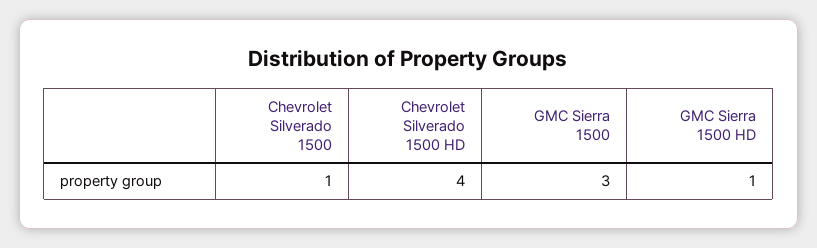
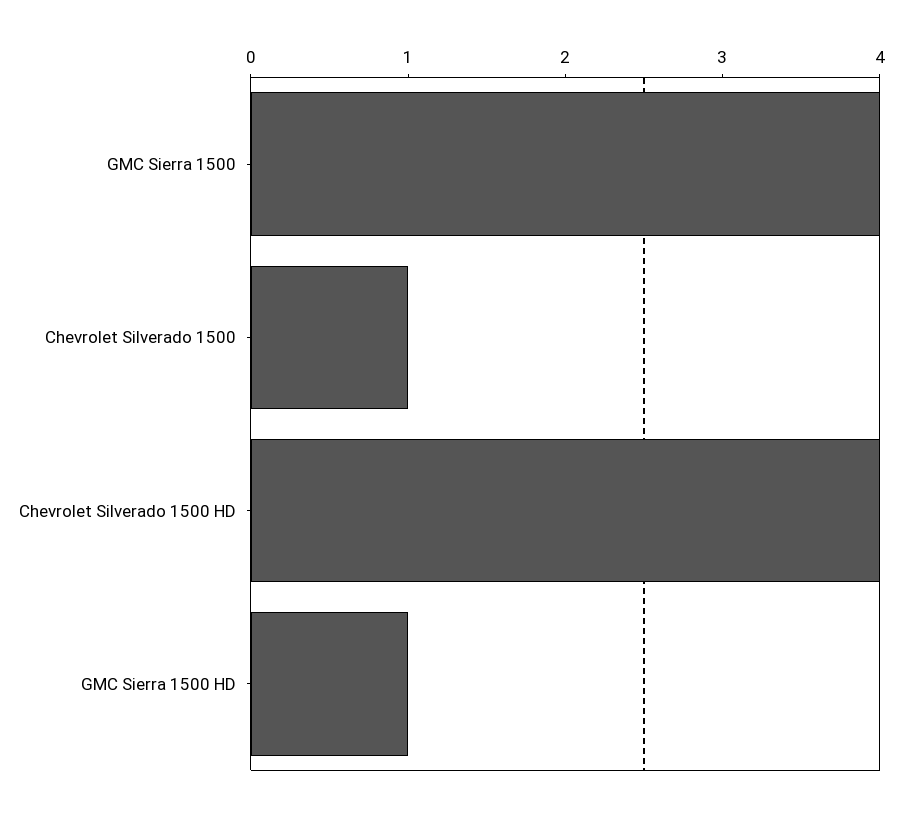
  {
    "Chevrolet Silverado 1500": 1,
    "Chevrolet Silverado 1500 HD": 4,
-   "GMC Sierra 1500": 3,
+   "GMC Sierra 1500": 4,
    "GMC Sierra 1500 HD": 1
  }

